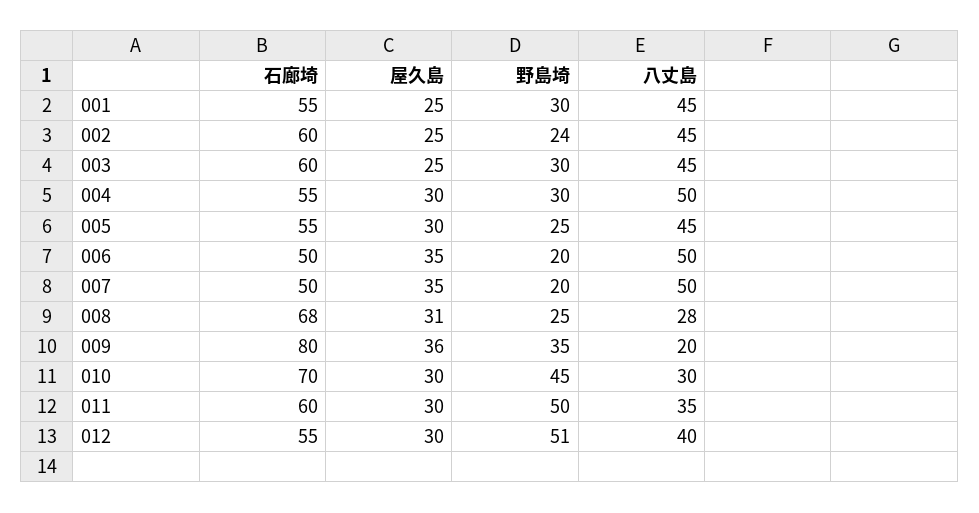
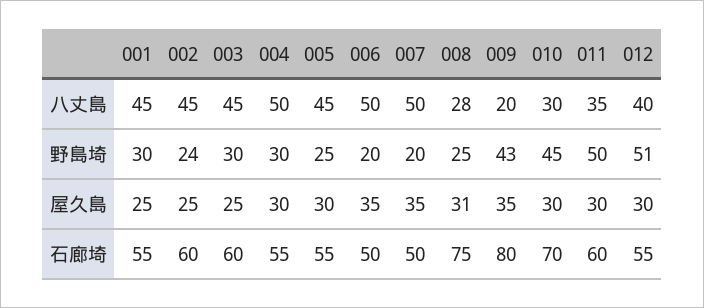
  {
    "石廊埼": {
      "001": 55,
      "002": 60,
      "003": 60,
      "004": 55,
      "005": 55,
      "006": 50,
      "007": 50,
-     "008": 68,
+     "008": 75,
      "009": 80,
      "010": 70,
      "011": 60,
      "012": 55
    },
    "屋久島": {
      "001": 25,
      "002": 25,
      "003": 25,
      "004": 30,
      "005": 30,
      "006": 35,
      "007": 35,
      "008": 31,
-     "009": 36,
+     "009": 35,
      "010": 30,
      "011": 30,
      "012": 30
    },
    "野島埼": {
      "001": 30,
      "002": 24,
      "003": 30,
      "004": 30,
      "005": 25,
      "006": 20,
      "007": 20,
      "008": 25,
-     "009": 35,
+     "009": 43,
      "010": 45,
      "011": 50,
      "012": 51
    },
    "八丈島": {
      "001": 45,
      "002": 45,
      "003": 45,
      "004": 50,
      "005": 45,
      "006": 50,
      "007": 50,
      "008": 28,
      "009": 20,
      "010": 30,
      "011": 35,
      "012": 40
    }
  }

